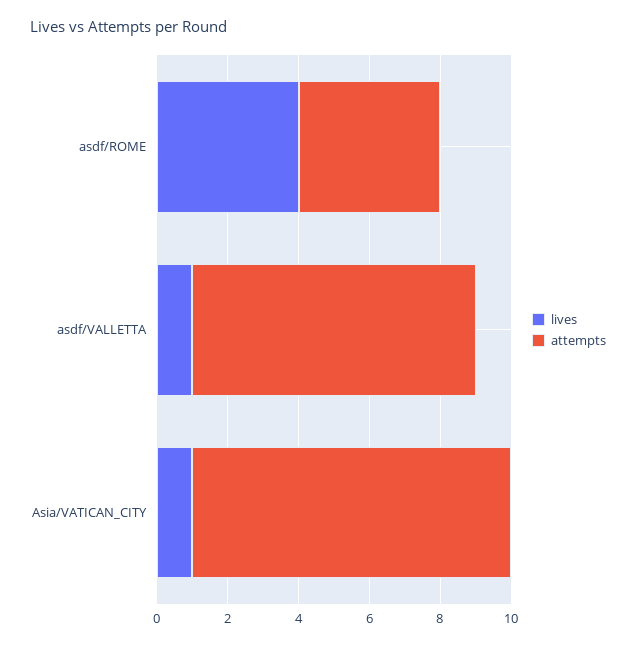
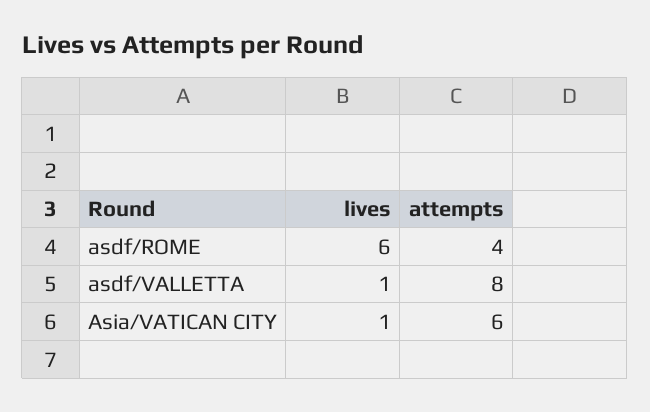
  {
    "lives": {
-     "asdf/ROME": 4,
+     "asdf/ROME": 6,
      "asdf/VALLETTA": 1,
      "Asia/VATICAN_CITY": 1
    },
    "attempts": {
      "asdf/ROME": 4,
      "asdf/VALLETTA": 8,
-     "Asia/VATICAN_CITY": 9
+     "Asia/VATICAN_CITY": 6
    }
  }

